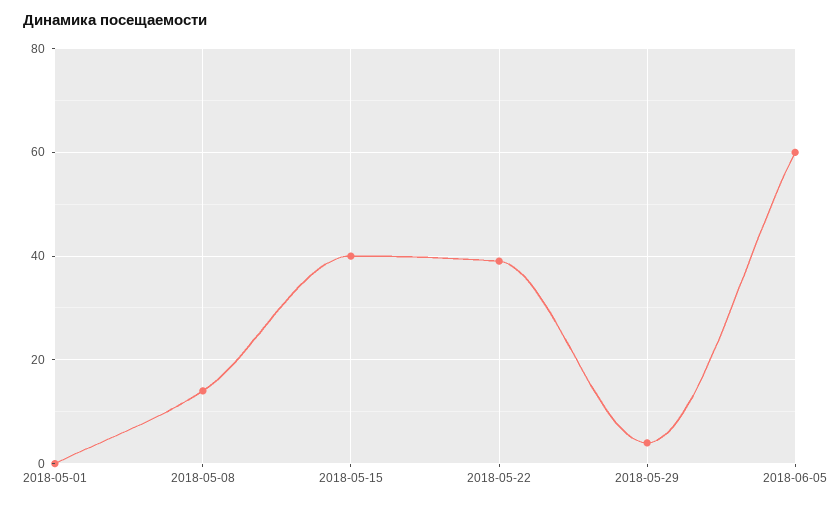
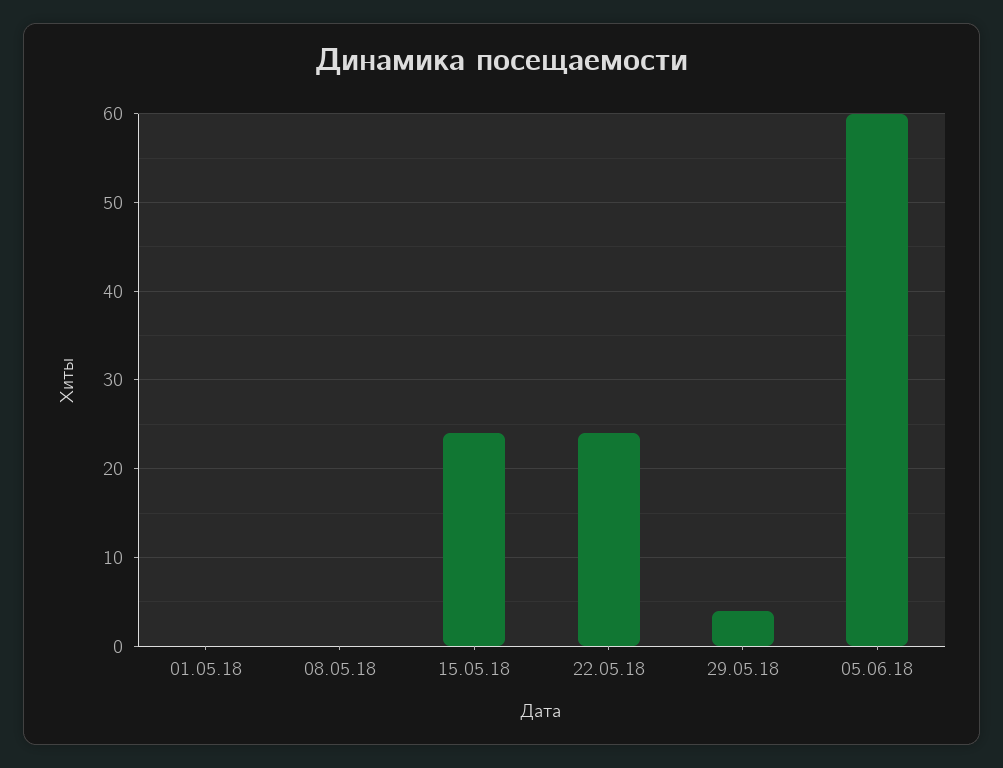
  {
    "2018-05-01": 0,
-   "2018-05-08": 15,
+   "2018-05-08": 0,
-   "2018-05-15": 40,
+   "2018-05-15": 24,
-   "2018-05-22": 40,
+   "2018-05-22": 24,
    "2018-05-29": 4,
    "2018-06-05": 60
  }

